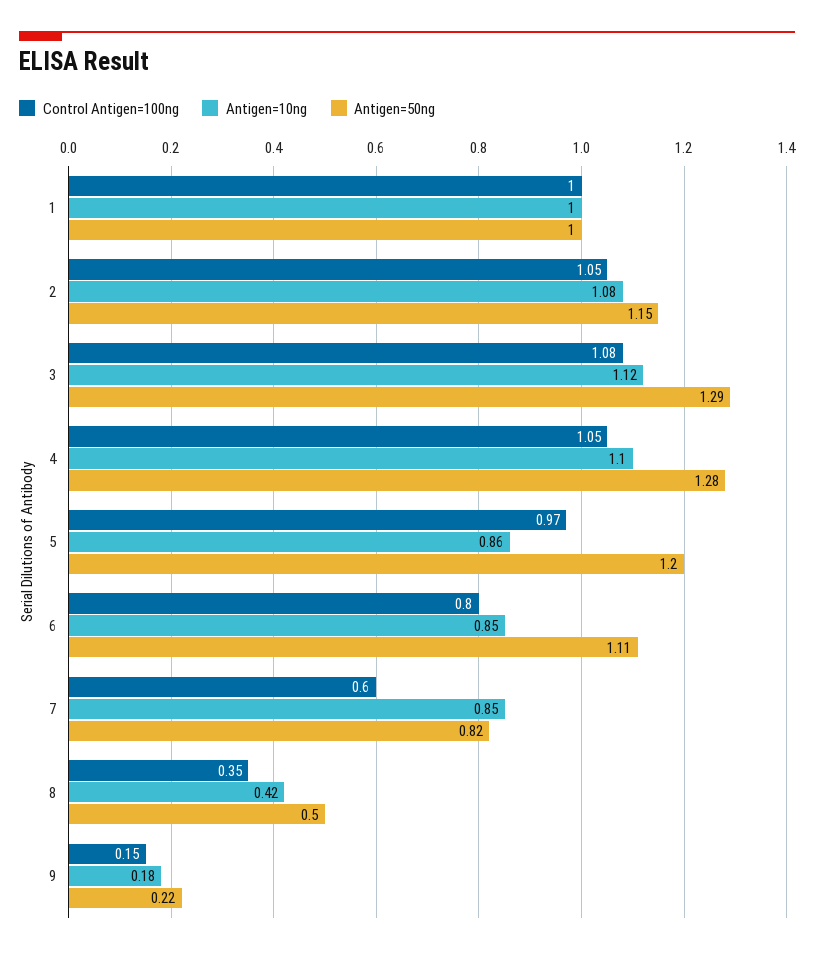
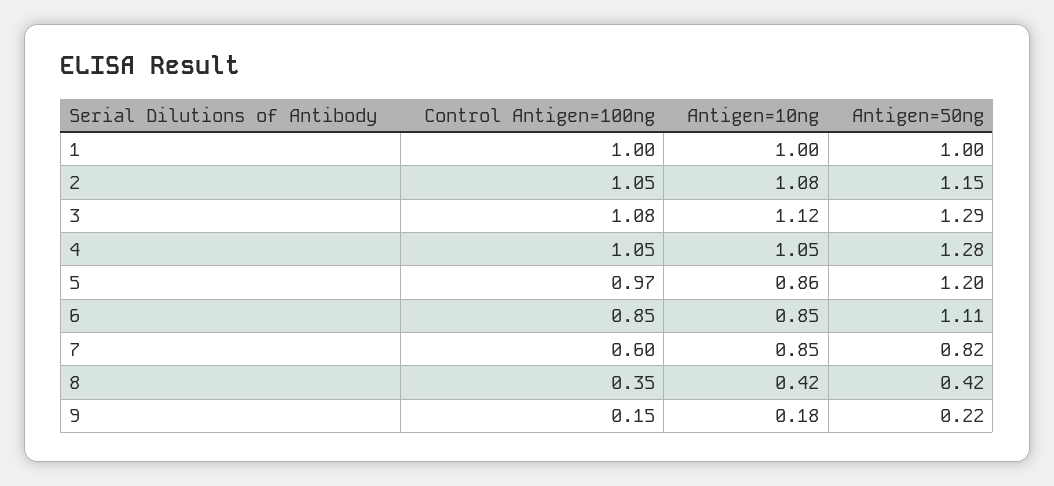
  {
    "Control Antigen=100ng": {
      "1": 1,
      "2": 1.05,
      "3": 1.08,
      "4": 1.05,
      "5": 0.97,
-     "6": 0.8,
+     "6": 0.85,
      "7": 0.6,
      "8": 0.35,
      "9": 0.15
    },
    "Antigen=10ng": {
      "1": 1,
      "2": 1.08,
      "3": 1.12,
-     "4": 1.1,
+     "4": 1.05,
      "5": 0.86,
      "6": 0.85,
      "7": 0.85,
      "8": 0.42,
      "9": 0.18
    },
    "Antigen=50ng": {
      "1": 1,
      "2": 1.15,
      "3": 1.29,
      "4": 1.28,
      "5": 1.2,
      "6": 1.11,
      "7": 0.82,
-     "8": 0.5,
+     "8": 0.42,
      "9": 0.22
    }
  }

